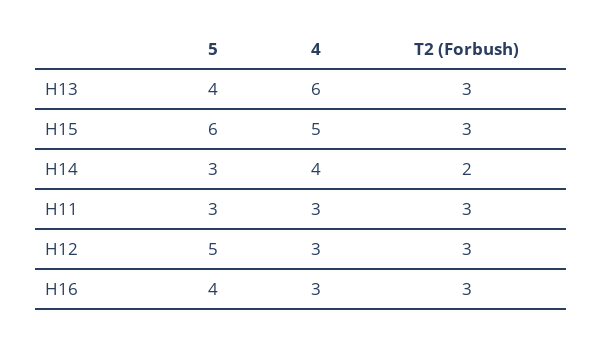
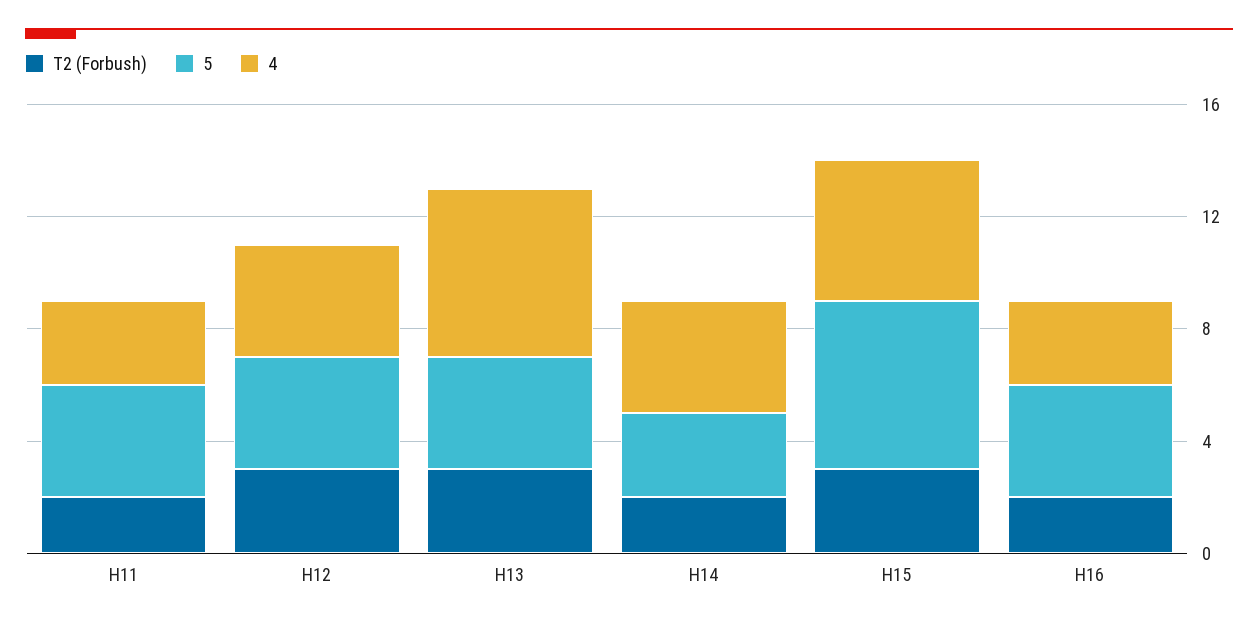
  {
    "5": {
      "H13": 4,
      "H15": 6,
      "H14": 3,
-     "H11": 3,
+     "H11": 4,
-     "H12": 5,
+     "H12": 4,
      "H16": 4
    },
    "4": {
      "H13": 6,
      "H15": 5,
      "H14": 4,
      "H11": 3,
-     "H12": 3,
+     "H12": 4,
      "H16": 3
    },
    "T2 (Forbush)": {
      "H13": 3,
      "H15": 3,
      "H14": 2,
-     "H11": 3,
+     "H11": 2,
      "H12": 3,
-     "H16": 3
+     "H16": 2
    }
  }

